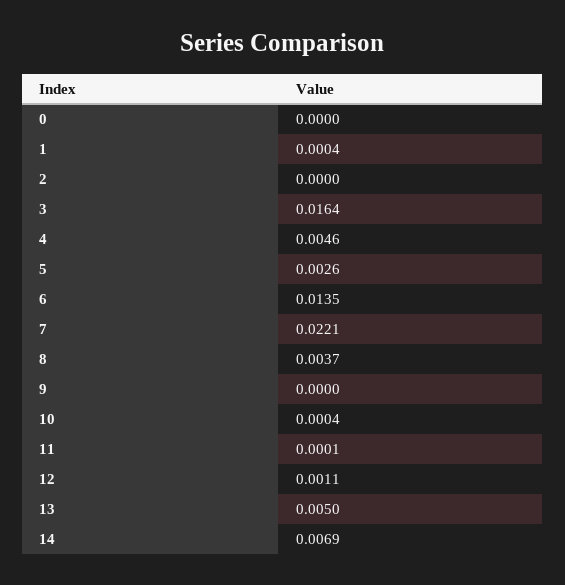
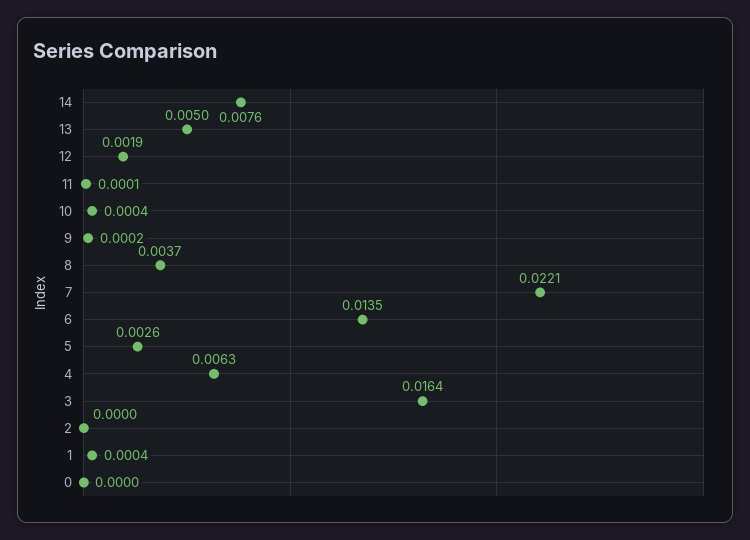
  {
    "0": 0,
    "1": 0.0004,
    "2": 0,
    "3": 0.0164,
-   "4": 0.0046,
+   "4": 0.0063,
    "5": 0.0026,
    "6": 0.0135,
    "7": 0.0221,
    "8": 0.0037,
-   "9": 0,
+   "9": 0.0002,
    "10": 0.0004,
    "11": 0.0001,
-   "12": 0.0011,
+   "12": 0.0019,
    "13": 0.005,
-   "14": 0.0069
+   "14": 0.0076
  }

